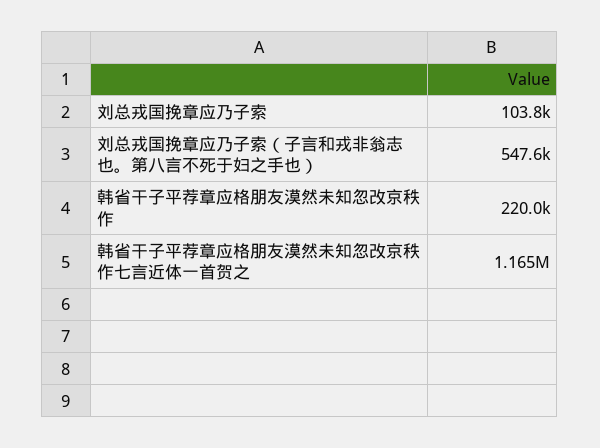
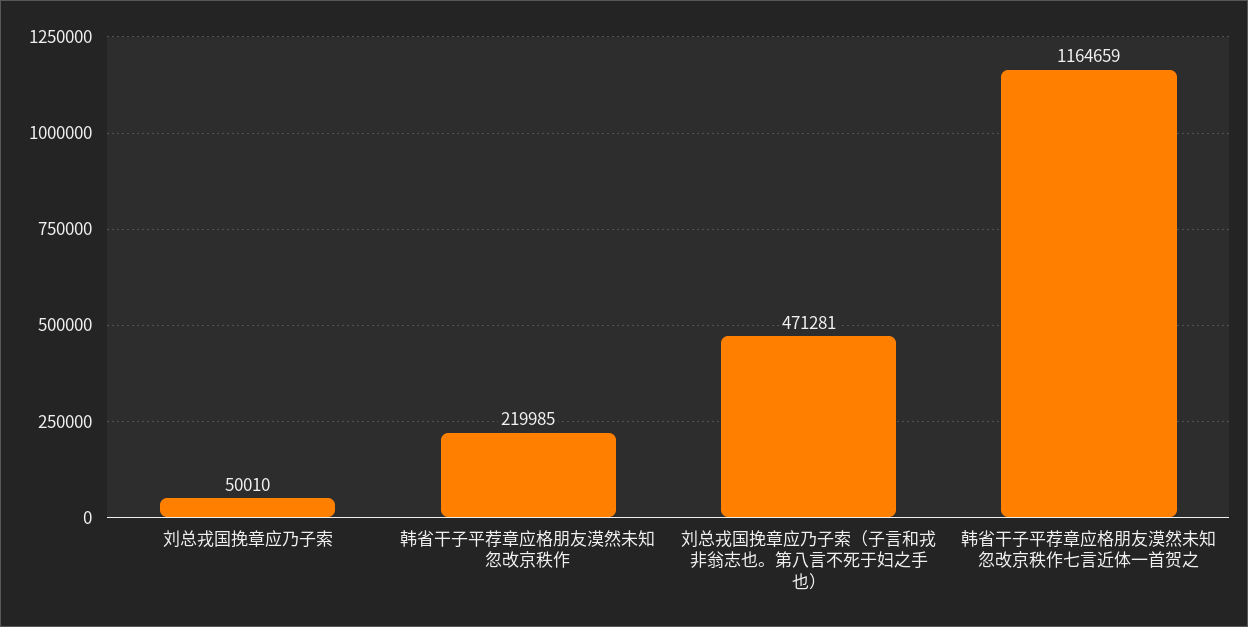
  {
-   "刘总戎国挽章应乃子索": 103800,
+   "刘总戎国挽章应乃子索": 50010,
-   "刘总戎国挽章应乃子索（子言和戎非翁志也。第八言不死于妇之手也）": 547600,
+   "刘总戎国挽章应乃子索（子言和戎非翁志也。第八言不死于妇之手也）": 471281,
    "韩省干子平荐章应格朋友漠然未知忽改京秩作": 219985,
    "韩省干子平荐章应格朋友漠然未知忽改京秩作七言近体一首贺之": 1164659
  }

